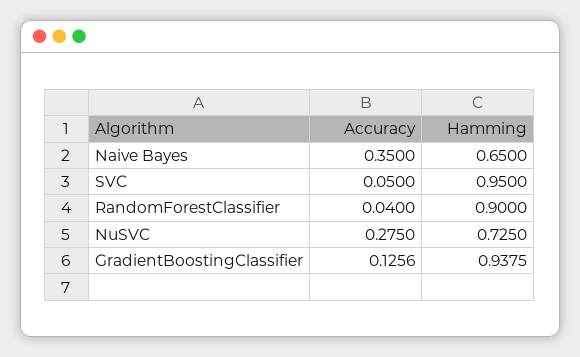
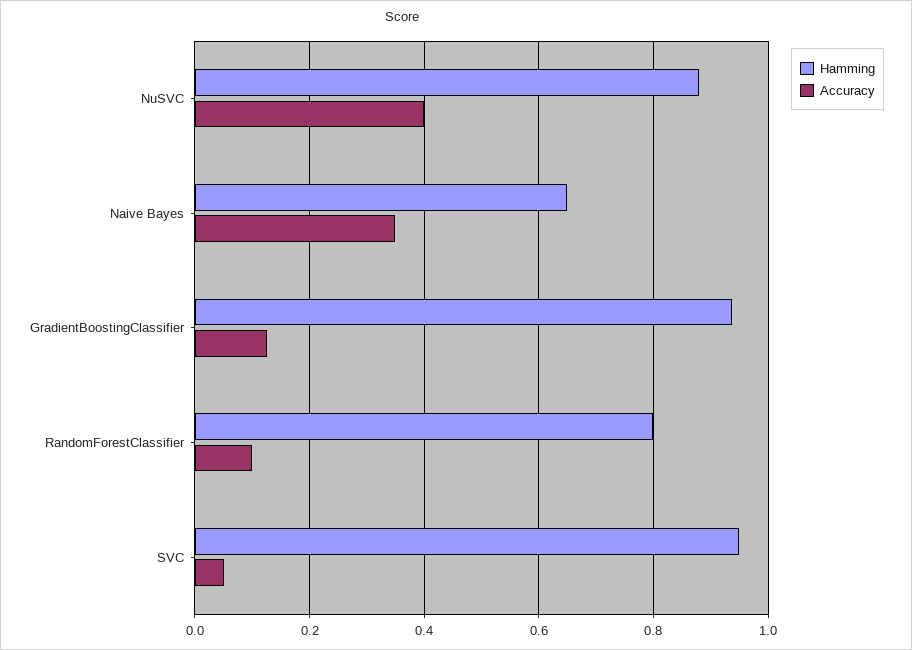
  {
    "Accuracy": {
      "Naive Bayes": 0.35,
      "SVC": 0.05,
-     "RandomForestClassifier": 0.04,
+     "RandomForestClassifier": 0.1,
-     "NuSVC": 0.275,
+     "NuSVC": 0.4,
      "GradientBoostingClassifier": 0.1256
    },
    "Hamming": {
      "Naive Bayes": 0.65,
      "SVC": 0.95,
-     "RandomForestClassifier": 0.9,
+     "RandomForestClassifier": 0.8,
-     "NuSVC": 0.725,
+     "NuSVC": 0.88,
      "GradientBoostingClassifier": 0.9375
    }
  }

